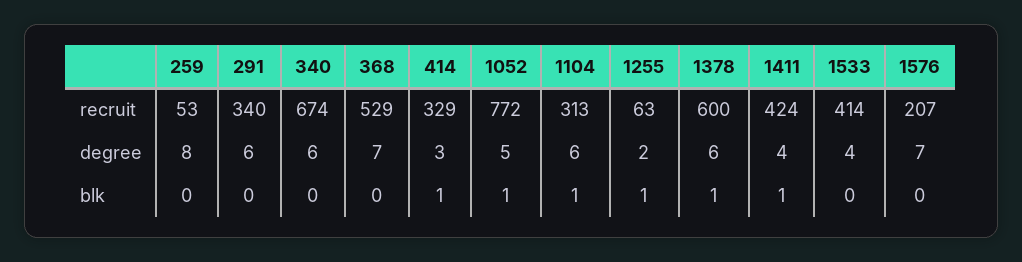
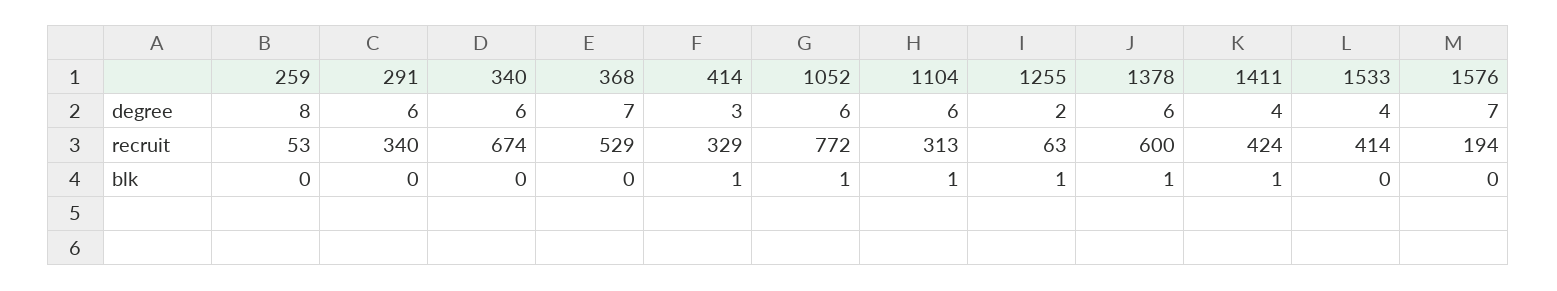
  {
    "259": {
      "recruit": 53,
      "degree": 8,
      "blk": 0
    },
    "291": {
      "recruit": 340,
      "degree": 6,
      "blk": 0
    },
    "340": {
      "recruit": 674,
      "degree": 6,
      "blk": 0
    },
    "368": {
      "recruit": 529,
      "degree": 7,
      "blk": 0
    },
    "414": {
      "recruit": 329,
      "degree": 3,
      "blk": 1
    },
    "1052": {
      "recruit": 772,
-     "degree": 5,
+     "degree": 6,
      "blk": 1
    },
    "1104": {
      "recruit": 313,
      "degree": 6,
      "blk": 1
    },
    "1255": {
      "recruit": 63,
      "degree": 2,
      "blk": 1
    },
    "1378": {
      "recruit": 600,
      "degree": 6,
      "blk": 1
    },
    "1411": {
      "recruit": 424,
      "degree": 4,
      "blk": 1
    },
    "1533": {
      "recruit": 414,
      "degree": 4,
      "blk": 0
    },
    "1576": {
-     "recruit": 207,
+     "recruit": 194,
      "degree": 7,
      "blk": 0
    }
  }

